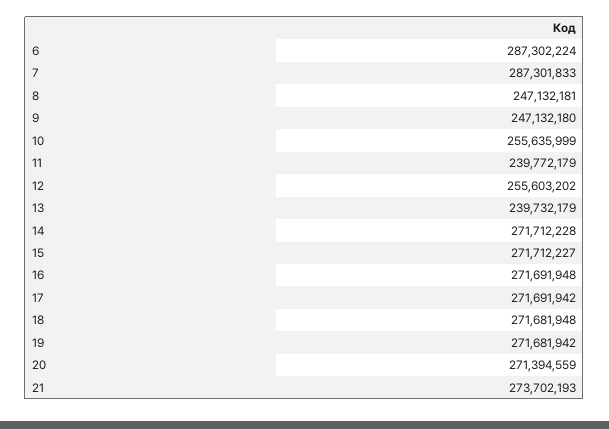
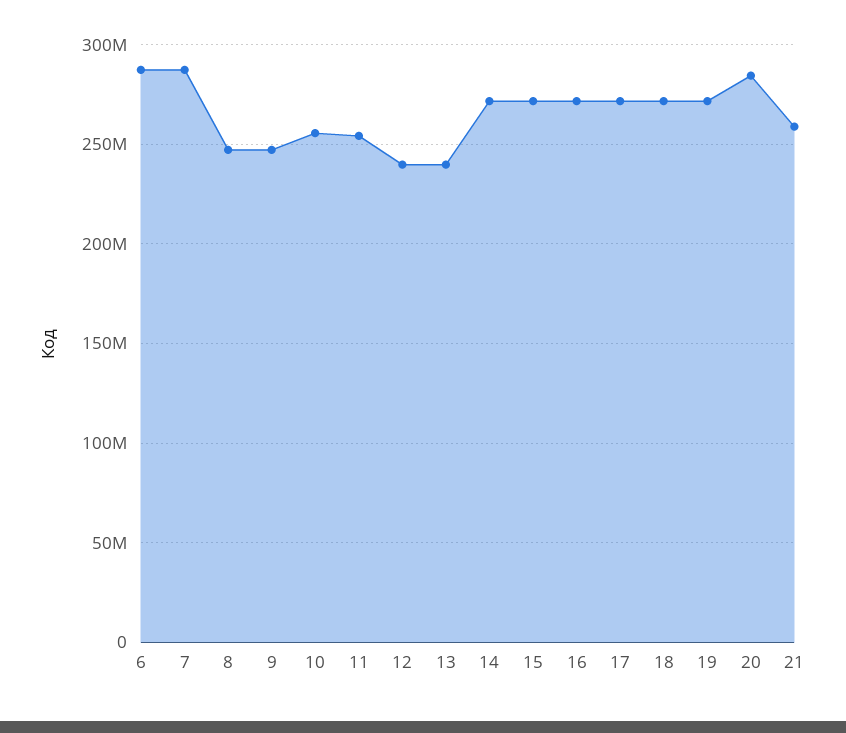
  {
    "6": 287302224,
    "7": 287301833,
    "8": 247132181,
    "9": 247132180,
    "10": 255635999,
-   "11": 239772179,
+   "11": 255000000,
-   "12": 255603202,
+   "12": 240000000,
    "13": 239732179,
    "14": 271712228,
    "15": 271712227,
    "16": 271691948,
    "17": 271691942,
    "18": 271681948,
    "19": 271681942,
-   "20": 271394559,
+   "20": 285000000,
-   "21": 273702193
+   "21": 260000000
  }

